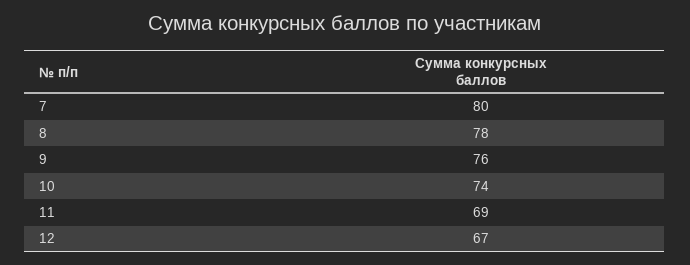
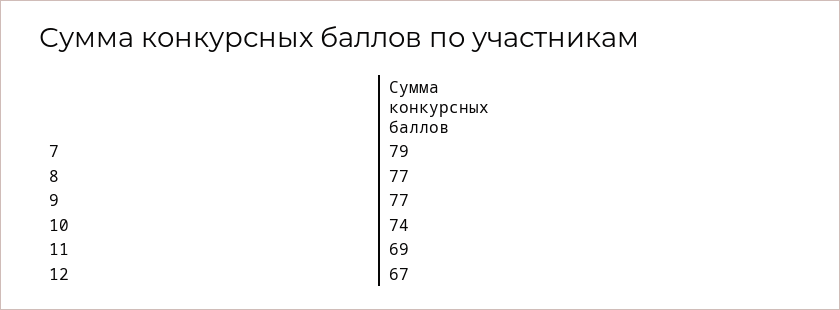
  {
-   "7": 80,
+   "7": 79,
-   "8": 78,
+   "8": 77,
-   "9": 76,
+   "9": 77,
    "10": 74,
    "11": 69,
    "12": 67
  }

